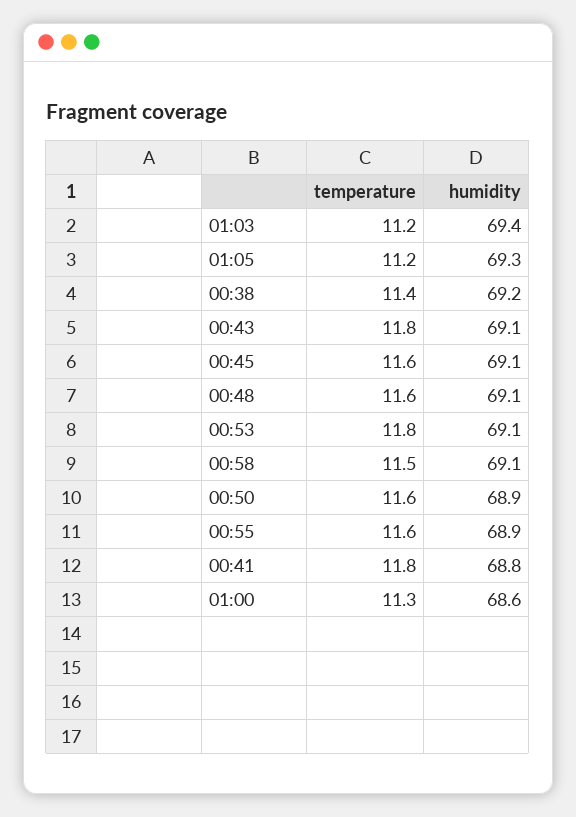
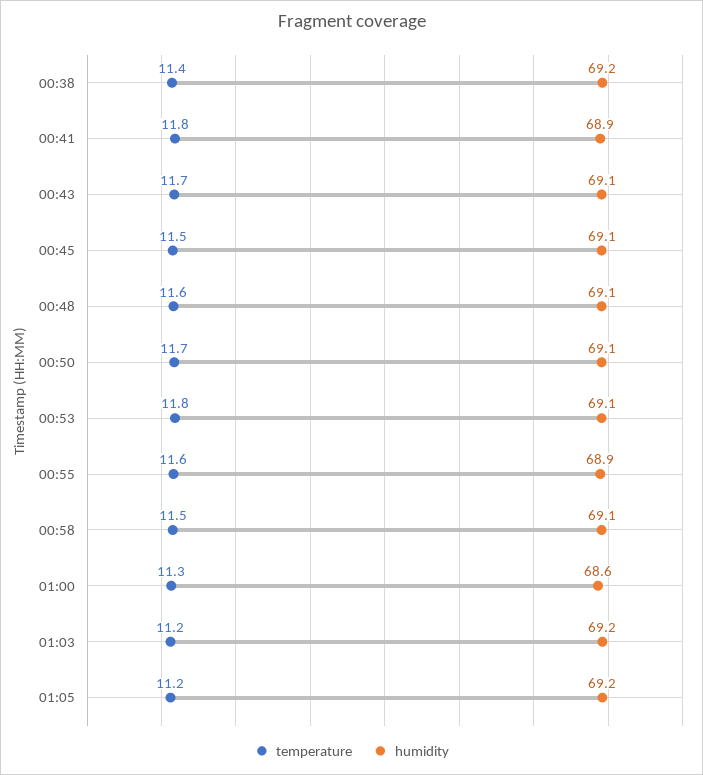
  {
    "temperature": {
      "01:03": 11.2,
      "01:05": 11.2,
      "00:38": 11.4,
-     "00:43": 11.8,
+     "00:43": 11.7,
-     "00:45": 11.6,
+     "00:45": 11.5,
      "00:48": 11.6,
      "00:53": 11.8,
      "00:58": 11.5,
-     "00:50": 11.6,
+     "00:50": 11.7,
      "00:55": 11.6,
      "00:41": 11.8,
      "01:00": 11.3
    },
    "humidity": {
-     "01:03": 69.4,
+     "01:03": 69.2,
-     "01:05": 69.3,
+     "01:05": 69.2,
      "00:38": 69.2,
      "00:43": 69.1,
      "00:45": 69.1,
      "00:48": 69.1,
      "00:53": 69.1,
      "00:58": 69.1,
-     "00:50": 68.9,
+     "00:50": 69.1,
      "00:55": 68.9,
-     "00:41": 68.8,
+     "00:41": 68.9,
      "01:00": 68.6
    }
  }

